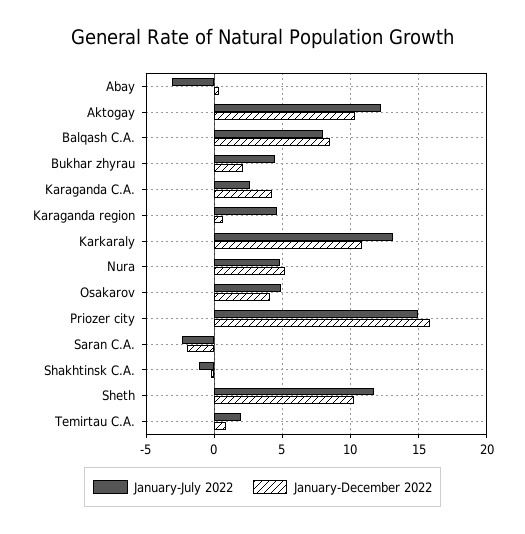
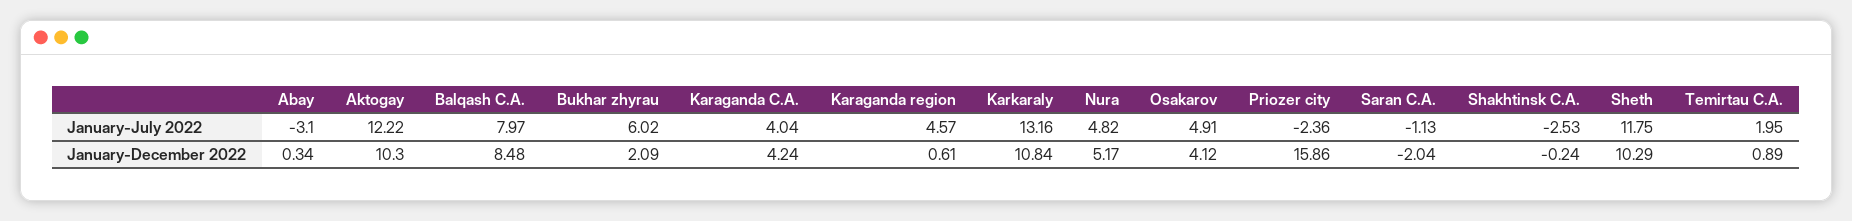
  {
    "January-July 2022": {
      "Abay": -3.1,
      "Aktogay": 12.22,
      "Balqash C.A.": 7.97,
-     "Bukhar zhyrau": 4.5,
+     "Bukhar zhyrau": 6.02,
-     "Karaganda C.A.": 2.5,
+     "Karaganda C.A.": 4.04,
      "Karaganda region": 4.57,
      "Karkaraly": 13.16,
      "Nura": 4.82,
      "Osakarov": 4.91,
-     "Priozer city": 15,
+     "Priozer city": -2.36,
-     "Saran C.A.": -2.5,
+     "Saran C.A.": -1.13,
-     "Shakhtinsk C.A.": -1,
+     "Shakhtinsk C.A.": -2.53,
      "Sheth": 11.75,
      "Temirtau C.A.": 1.95
    },
    "January-December 2022": {
      "Abay": 0.34,
      "Aktogay": 10.3,
      "Balqash C.A.": 8.48,
      "Bukhar zhyrau": 2.09,
      "Karaganda C.A.": 4.24,
      "Karaganda region": 0.61,
      "Karkaraly": 10.84,
      "Nura": 5.17,
      "Osakarov": 4.12,
      "Priozer city": 15.86,
      "Saran C.A.": -2.04,
      "Shakhtinsk C.A.": -0.24,
      "Sheth": 10.29,
      "Temirtau C.A.": 0.89
    }
  }

